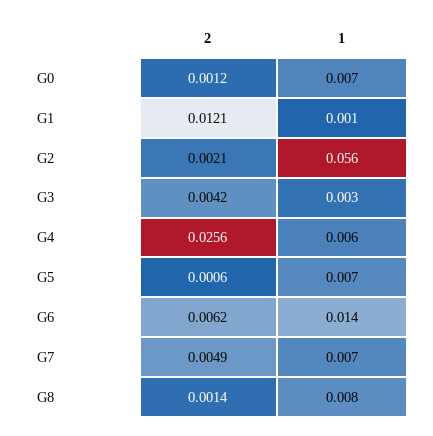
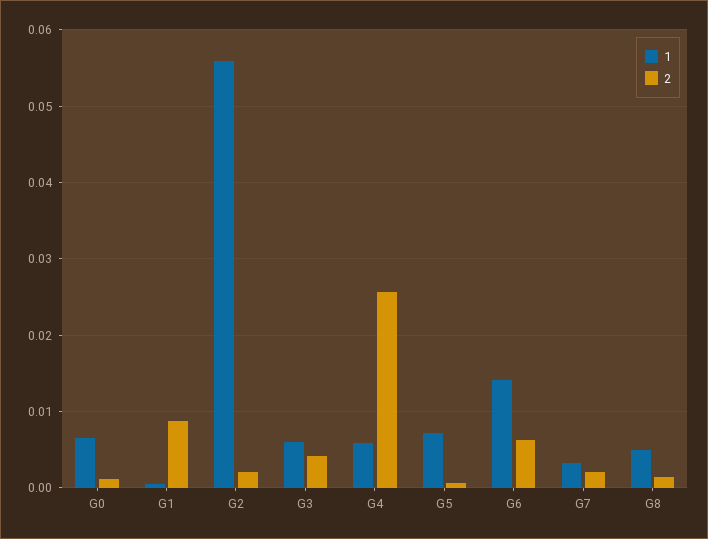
  {
    "2": {
      "G0": 0.0012,
-     "G1": 0.0121,
+     "G1": 0.009,
      "G2": 0.0021,
      "G3": 0.0042,
      "G4": 0.0256,
      "G5": 0.0006,
      "G6": 0.0062,
-     "G7": 0.0049,
+     "G7": 0.002,
      "G8": 0.0014
    },
    "1": {
      "G0": 0.007,
      "G1": 0.001,
      "G2": 0.056,
-     "G3": 0.003,
+     "G3": 0.006,
      "G4": 0.006,
      "G5": 0.007,
      "G6": 0.014,
-     "G7": 0.007,
+     "G7": 0.003,
-     "G8": 0.008
+     "G8": 0.005
    }
  }

